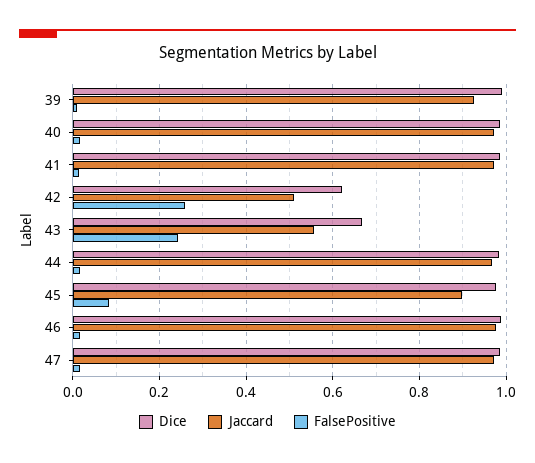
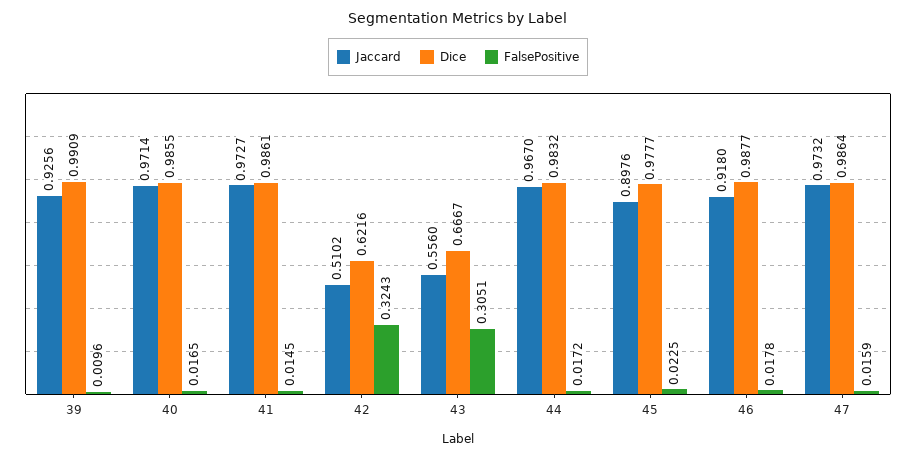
  {
    "Dice": {
      "39": 0.9909,
      "40": 0.9855,
      "41": 0.9861,
      "42": 0.6216,
      "43": 0.6667,
      "44": 0.9832,
      "45": 0.9777,
      "46": 0.9877,
      "47": 0.9864
    },
    "Jaccard": {
      "39": 0.9256,
      "40": 0.9714,
      "41": 0.9727,
      "42": 0.5102,
      "43": 0.556,
      "44": 0.967,
      "45": 0.8976,
-     "46": 0.98,
+     "46": 0.918,
      "47": 0.9732
    },
    "FalsePositive": {
      "39": 0.0096,
      "40": 0.0165,
      "41": 0.0145,
-     "42": 0.26,
+     "42": 0.3243,
-     "43": 0.24,
+     "43": 0.3051,
      "44": 0.0172,
-     "45": 0.08,
+     "45": 0.0225,
      "46": 0.0178,
      "47": 0.0159
    }
  }

